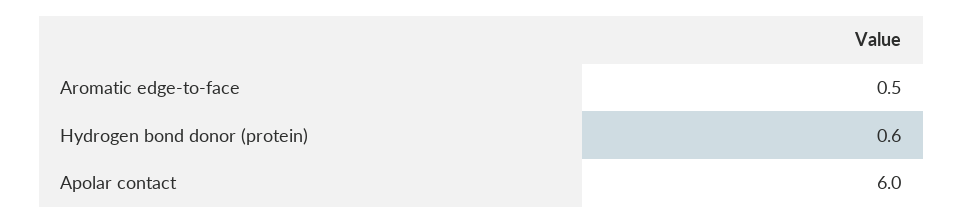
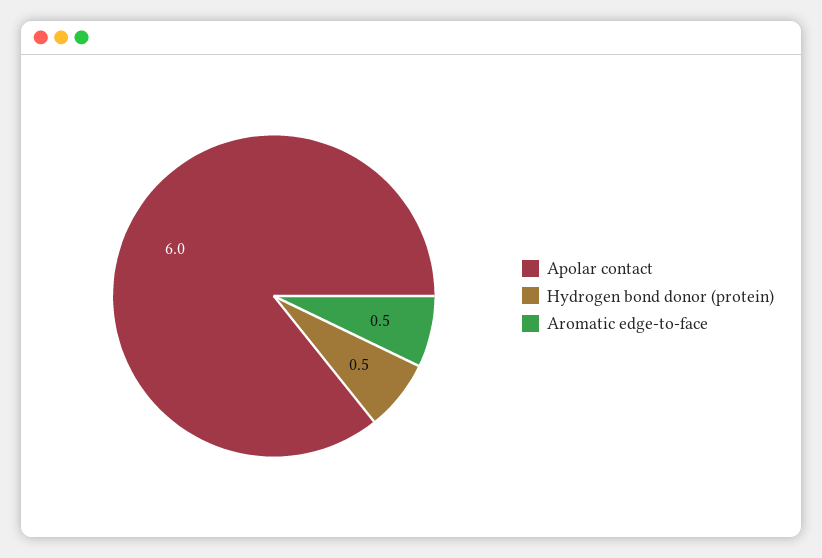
  {
    "Aromatic edge-to-face": 0.5,
-   "Hydrogen bond donor (protein)": 0.6,
+   "Hydrogen bond donor (protein)": 0.5,
    "Apolar contact": 6
  }

